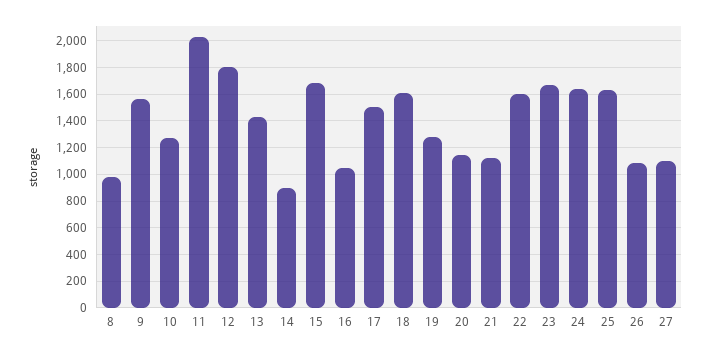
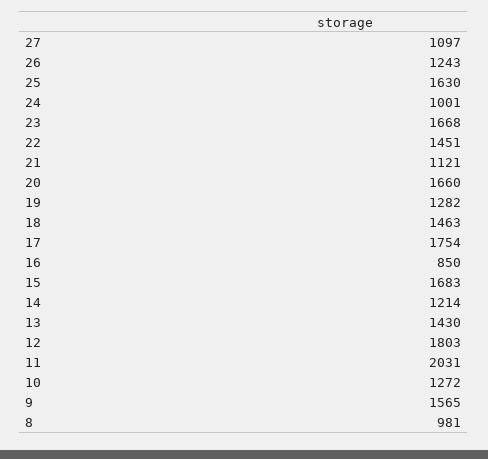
  {
    "8": 981,
    "9": 1565,
    "10": 1272,
    "11": 2031,
    "12": 1803,
    "13": 1430,
-   "14": 900,
+   "14": 1214,
    "15": 1683,
-   "16": 1050,
+   "16": 850,
-   "17": 1500,
+   "17": 1754,
-   "18": 1600,
+   "18": 1463,
    "19": 1282,
-   "20": 1150,
+   "20": 1660,
    "21": 1121,
-   "22": 1600,
+   "22": 1451,
    "23": 1668,
-   "24": 1650,
+   "24": 1001,
    "25": 1630,
-   "26": 1100,
+   "26": 1243,
    "27": 1097
  }

